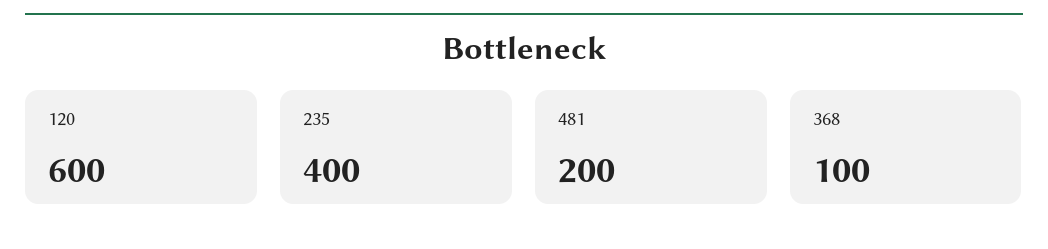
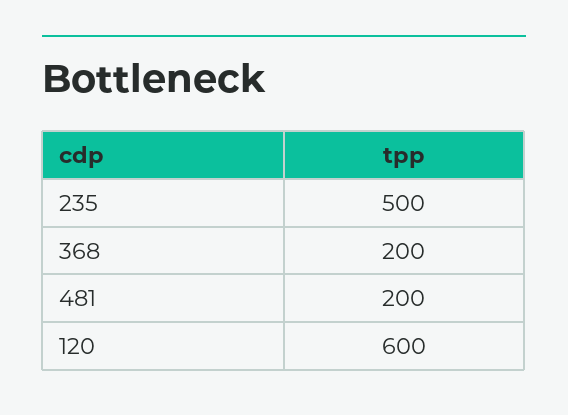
  {
    "120": 600,
-   "235": 400,
+   "235": 500,
    "481": 200,
-   "368": 100
+   "368": 200
  }

